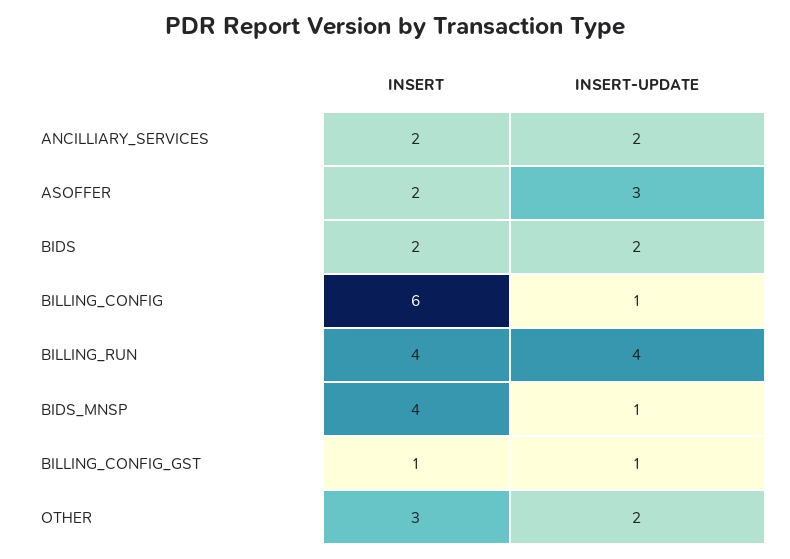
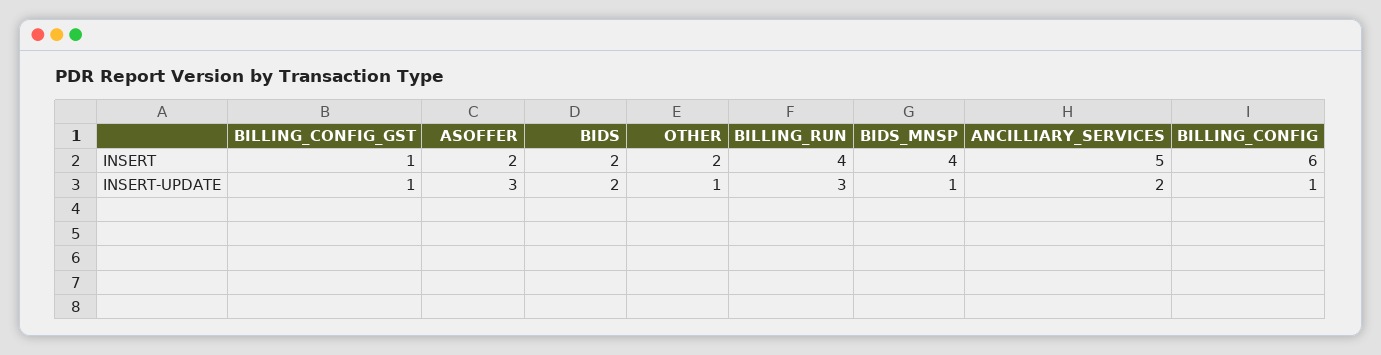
  {
    "INSERT": {
-     "ANCILLIARY_SERVICES": 2,
+     "ANCILLIARY_SERVICES": 5,
      "ASOFFER": 2,
      "BIDS": 2,
      "BILLING_CONFIG": 6,
      "BILLING_RUN": 4,
      "BIDS_MNSP": 4,
      "BILLING_CONFIG_GST": 1,
-     "OTHER": 3
+     "OTHER": 2
    },
    "INSERT-UPDATE": {
      "ANCILLIARY_SERVICES": 2,
      "ASOFFER": 3,
      "BIDS": 2,
      "BILLING_CONFIG": 1,
-     "BILLING_RUN": 4,
+     "BILLING_RUN": 3,
      "BIDS_MNSP": 1,
      "BILLING_CONFIG_GST": 1,
-     "OTHER": 2
+     "OTHER": 1
    }
  }

